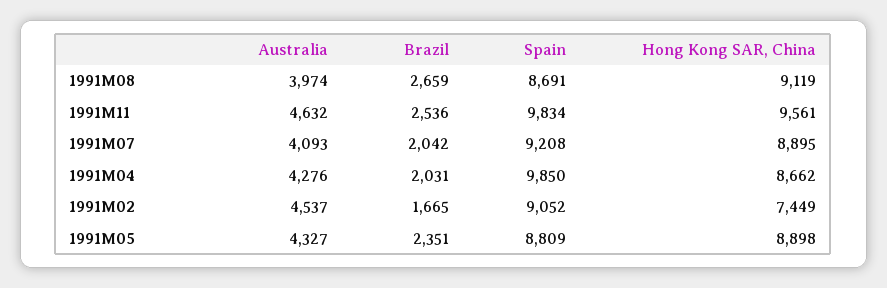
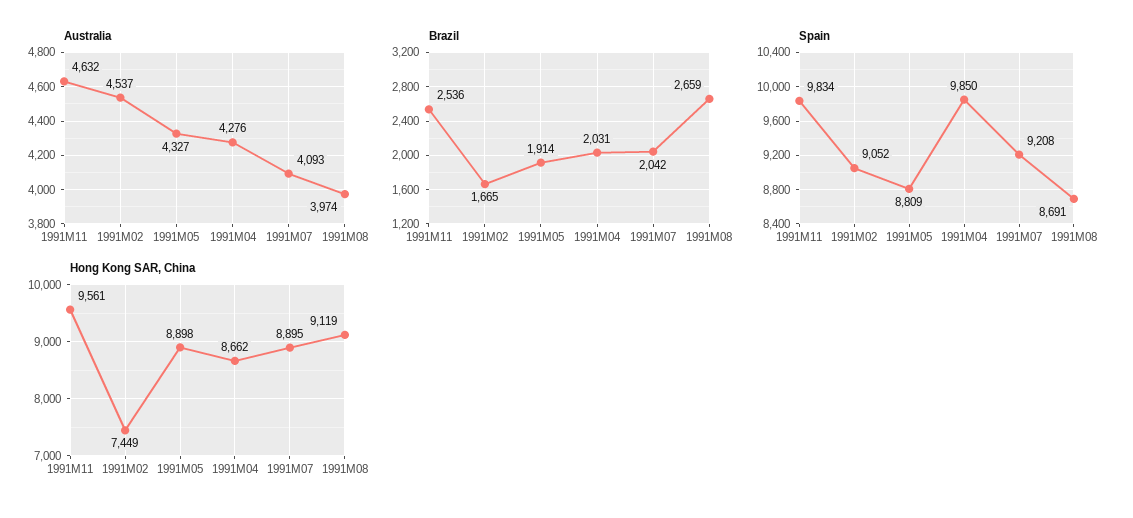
  {
    "Australia": {
      "1991M08": 3974,
      "1991M11": 4632,
      "1991M07": 4093,
      "1991M04": 4276,
      "1991M02": 4537,
      "1991M05": 4327
    },
    "Brazil": {
      "1991M08": 2659,
      "1991M11": 2536,
      "1991M07": 2042,
      "1991M04": 2031,
      "1991M02": 1665,
-     "1991M05": 2351
+     "1991M05": 1914
    },
    "Spain": {
      "1991M08": 8691,
      "1991M11": 9834,
      "1991M07": 9208,
      "1991M04": 9850,
      "1991M02": 9052,
      "1991M05": 8809
    },
    "Hong Kong SAR, China": {
      "1991M08": 9119,
      "1991M11": 9561,
      "1991M07": 8895,
      "1991M04": 8662,
      "1991M02": 7449,
      "1991M05": 8898
    }
  }

